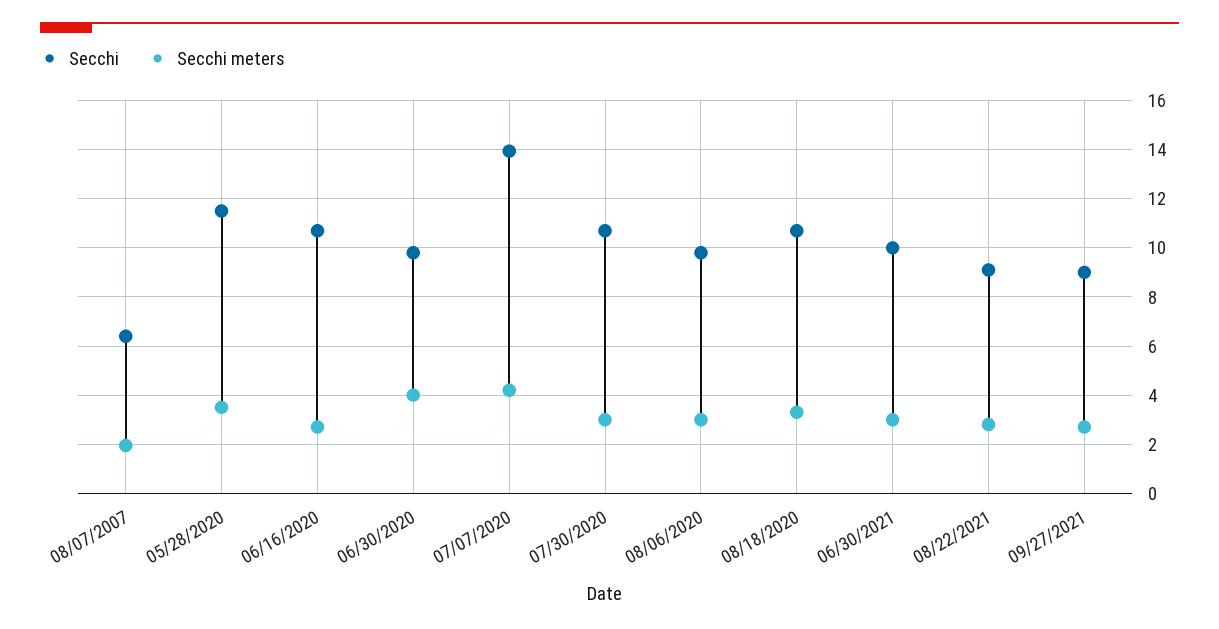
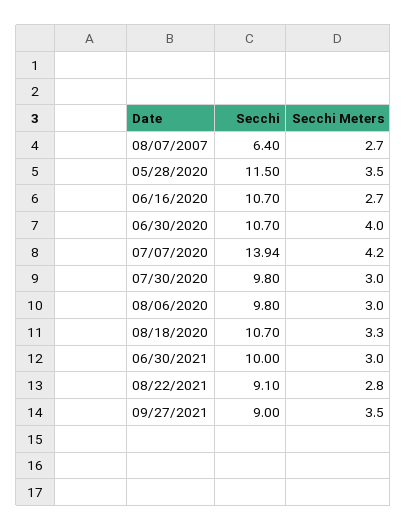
  {
    "Secchi": {
      "08/07/2007": 6.4,
      "05/28/2020": 11.5,
      "06/16/2020": 10.7,
-     "06/30/2020": 9.75,
+     "06/30/2020": 10.7,
      "07/07/2020": 13.94,
-     "07/30/2020": 10.75,
+     "07/30/2020": 9.8,
      "08/06/2020": 9.8,
      "08/18/2020": 10.7,
      "06/30/2021": 10,
      "08/22/2021": 9.1,
      "09/27/2021": 9
    },
    "Secchi meters": {
-     "08/07/2007": 2,
+     "08/07/2007": 2.7,
      "05/28/2020": 3.5,
      "06/16/2020": 2.7,
      "06/30/2020": 4,
      "07/07/2020": 4.2,
      "07/30/2020": 3,
      "08/06/2020": 3,
      "08/18/2020": 3.3,
      "06/30/2021": 3,
      "08/22/2021": 2.8,
-     "09/27/2021": 2.75
+     "09/27/2021": 3.5
    }
  }

